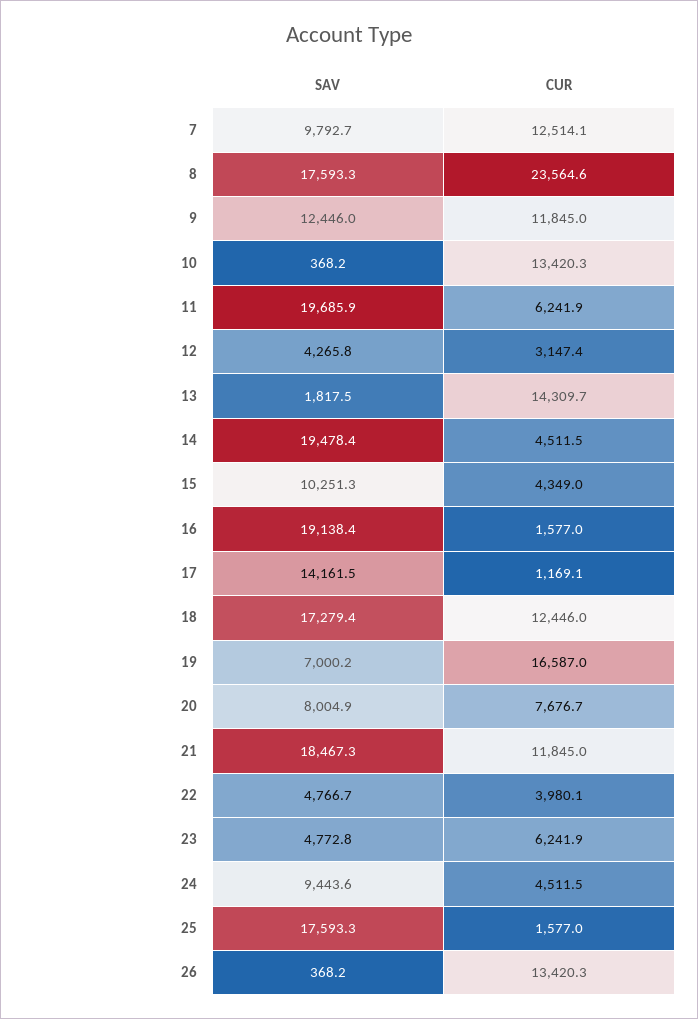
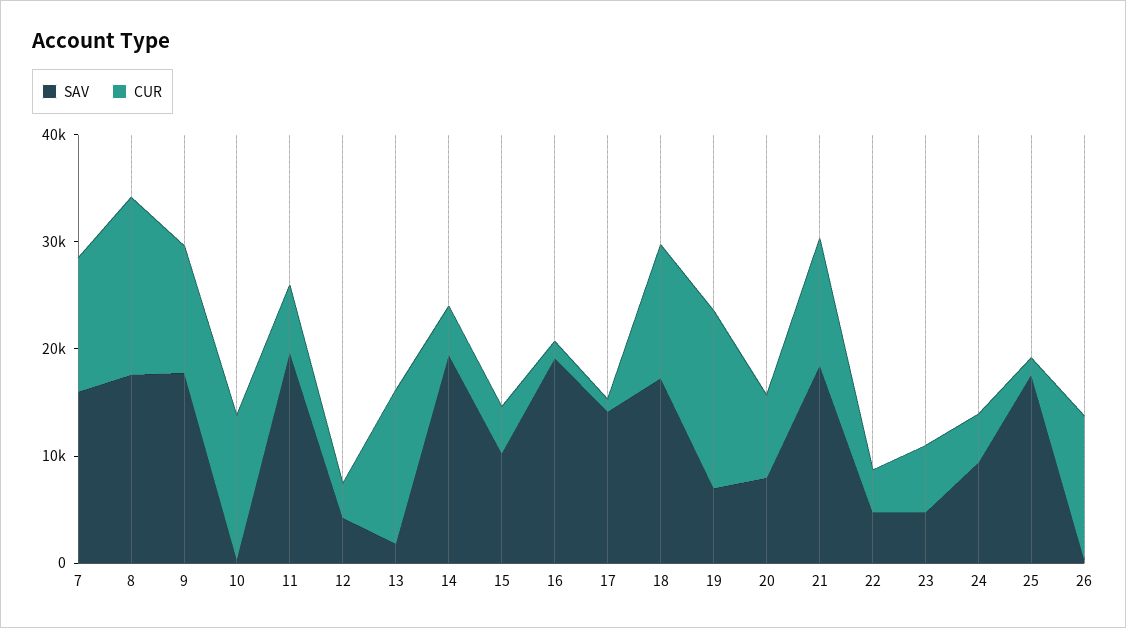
  {
    "SAV": {
-     "7": 9792.7,
+     "7": 16000,
      "8": 17593.3,
-     "9": 12446,
+     "9": 18000,
      "10": 368.2,
      "11": 19685.9,
      "12": 4265.8,
      "13": 1817.5,
      "14": 19478.4,
      "15": 10251.3,
      "16": 19138.4,
      "17": 14161.5,
      "18": 17279.4,
      "19": 7000.2,
      "20": 8004.9,
      "21": 18467.3,
      "22": 4766.7,
      "23": 4772.8,
      "24": 9443.6,
      "25": 17593.3,
      "26": 368.2
    },
    "CUR": {
      "7": 12514.1,
-     "8": 23564.6,
+     "8": 16000,
      "9": 11845,
      "10": 13420.3,
      "11": 6241.9,
      "12": 3147.4,
      "13": 14309.7,
      "14": 4511.5,
      "15": 4349,
      "16": 1577,
      "17": 1169.1,
      "18": 12446,
      "19": 16587,
      "20": 7676.7,
      "21": 11845,
      "22": 3980.1,
      "23": 6241.9,
      "24": 4511.5,
      "25": 1577,
      "26": 13420.3
    }
  }

